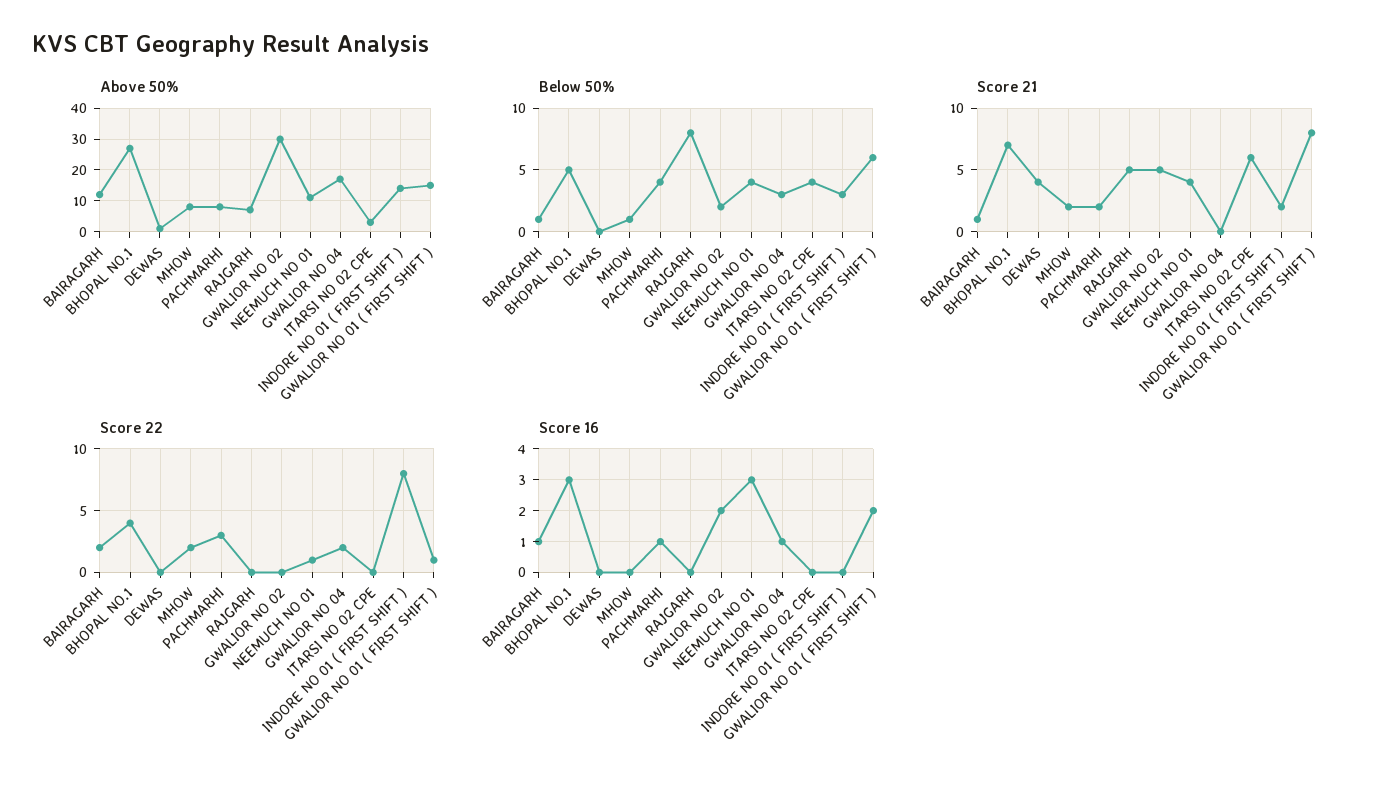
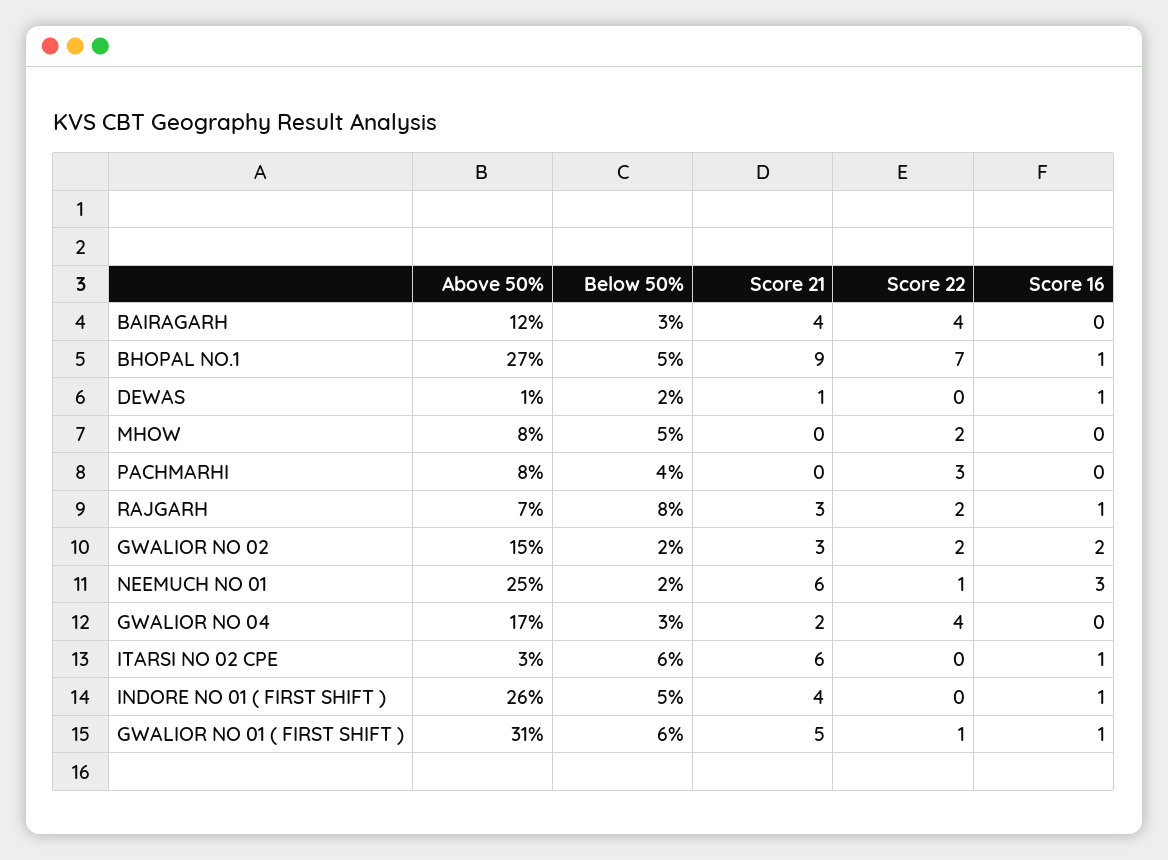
  {
    "Above 50%": {
      "BAIRAGARH": 12,
      "BHOPAL NO.1": 27,
      "DEWAS": 1,
      "MHOW": 8,
      "PACHMARHI": 8,
      "RAJGARH": 7,
-     "GWALIOR NO 02": 30,
+     "GWALIOR NO 02": 15,
-     "NEEMUCH NO 01": 10,
+     "NEEMUCH NO 01": 25,
      "GWALIOR NO 04": 17,
      "ITARSI NO 02 CPE": 3,
-     "INDORE NO 01 ( FIRST SHIFT )": 15,
+     "INDORE NO 01 ( FIRST SHIFT )": 26,
-     "GWALIOR NO 01 ( FIRST SHIFT )": 15
+     "GWALIOR NO 01 ( FIRST SHIFT )": 31
    },
    "Below 50%": {
-     "BAIRAGARH": 1,
+     "BAIRAGARH": 3,
      "BHOPAL NO.1": 5,
-     "DEWAS": 0,
+     "DEWAS": 2,
-     "MHOW": 1,
+     "MHOW": 5,
      "PACHMARHI": 4,
      "RAJGARH": 8,
      "GWALIOR NO 02": 2,
-     "NEEMUCH NO 01": 4,
+     "NEEMUCH NO 01": 2,
      "GWALIOR NO 04": 3,
-     "ITARSI NO 02 CPE": 4,
+     "ITARSI NO 02 CPE": 6,
-     "INDORE NO 01 ( FIRST SHIFT )": 3,
+     "INDORE NO 01 ( FIRST SHIFT )": 5,
      "GWALIOR NO 01 ( FIRST SHIFT )": 6
    },
    "Score 21": {
-     "BAIRAGARH": 1,
+     "BAIRAGARH": 4,
-     "BHOPAL NO.1": 7,
+     "BHOPAL NO.1": 9,
-     "DEWAS": 4,
+     "DEWAS": 1,
-     "MHOW": 2,
+     "MHOW": 0,
-     "PACHMARHI": 2,
+     "PACHMARHI": 0,
-     "RAJGARH": 5,
+     "RAJGARH": 3,
-     "GWALIOR NO 02": 5,
+     "GWALIOR NO 02": 3,
-     "NEEMUCH NO 01": 4,
+     "NEEMUCH NO 01": 6,
-     "GWALIOR NO 04": 0,
+     "GWALIOR NO 04": 2,
      "ITARSI NO 02 CPE": 6,
-     "INDORE NO 01 ( FIRST SHIFT )": 2,
+     "INDORE NO 01 ( FIRST SHIFT )": 4,
-     "GWALIOR NO 01 ( FIRST SHIFT )": 8
+     "GWALIOR NO 01 ( FIRST SHIFT )": 5
    },
    "Score 22": {
-     "BAIRAGARH": 2,
+     "BAIRAGARH": 4,
-     "BHOPAL NO.1": 4,
+     "BHOPAL NO.1": 7,
      "DEWAS": 0,
      "MHOW": 2,
      "PACHMARHI": 3,
-     "RAJGARH": 0,
+     "RAJGARH": 2,
-     "GWALIOR NO 02": 0,
+     "GWALIOR NO 02": 2,
      "NEEMUCH NO 01": 1,
-     "GWALIOR NO 04": 2,
+     "GWALIOR NO 04": 4,
      "ITARSI NO 02 CPE": 0,
-     "INDORE NO 01 ( FIRST SHIFT )": 8,
+     "INDORE NO 01 ( FIRST SHIFT )": 0,
      "GWALIOR NO 01 ( FIRST SHIFT )": 1
    },
    "Score 16": {
-     "BAIRAGARH": 1,
+     "BAIRAGARH": 0,
-     "BHOPAL NO.1": 3,
+     "BHOPAL NO.1": 1,
-     "DEWAS": 0,
+     "DEWAS": 1,
      "MHOW": 0,
-     "PACHMARHI": 1,
+     "PACHMARHI": 0,
-     "RAJGARH": 0,
+     "RAJGARH": 1,
      "GWALIOR NO 02": 2,
      "NEEMUCH NO 01": 3,
-     "GWALIOR NO 04": 1,
+     "GWALIOR NO 04": 0,
-     "ITARSI NO 02 CPE": 0,
+     "ITARSI NO 02 CPE": 1,
-     "INDORE NO 01 ( FIRST SHIFT )": 0,
+     "INDORE NO 01 ( FIRST SHIFT )": 1,
-     "GWALIOR NO 01 ( FIRST SHIFT )": 2
+     "GWALIOR NO 01 ( FIRST SHIFT )": 1
    }
  }

